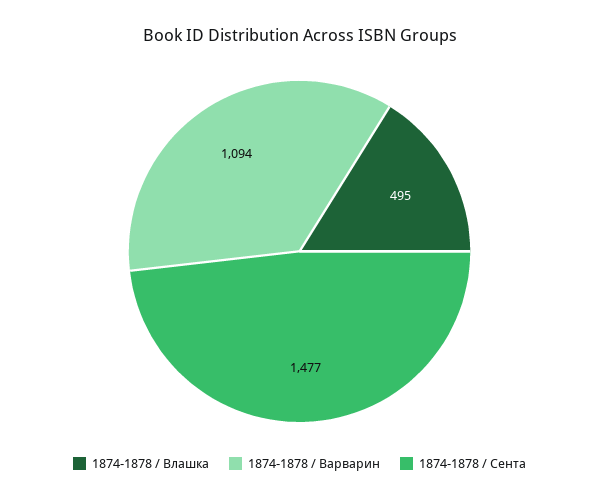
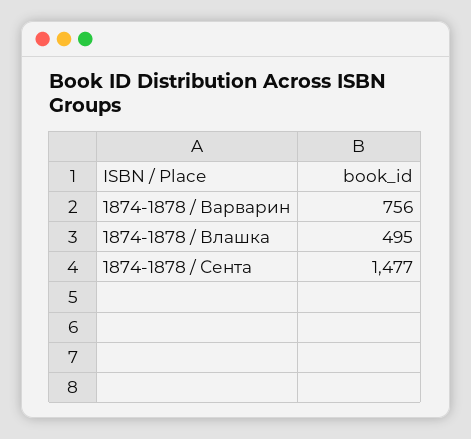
  {
    "1874-1878 / Влашка": 495,
-   "1874-1878 / Варварин": 1094,
+   "1874-1878 / Варварин": 756,
    "1874-1878 / Сента": 1477
  }

